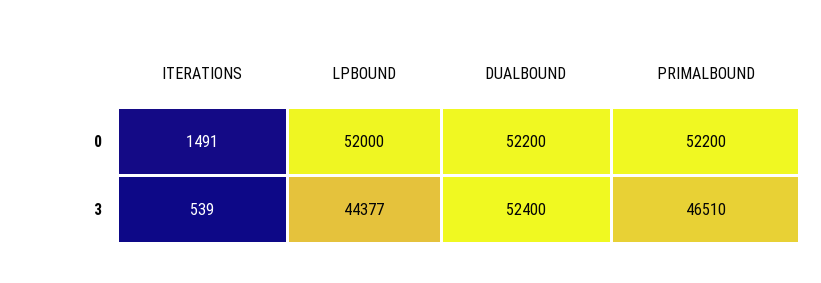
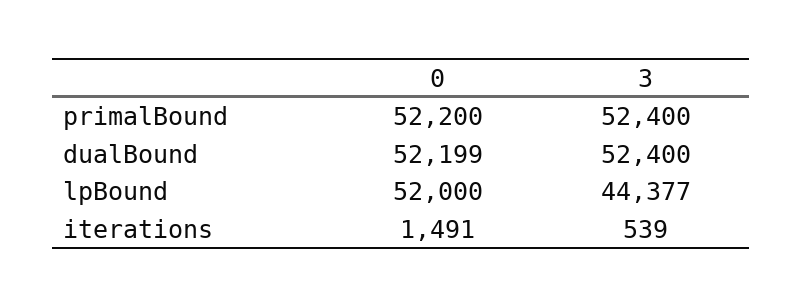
  {
    "ITERATIONS": {
      "0": 1491,
      "3": 539
    },
    "LPBOUND": {
      "0": 52000,
      "3": 44377
    },
    "DUALBOUND": {
-     "0": 52200,
+     "0": 52199,
      "3": 52400
    },
    "PRIMALBOUND": {
      "0": 52200,
-     "3": 46510
+     "3": 52400
    }
  }

